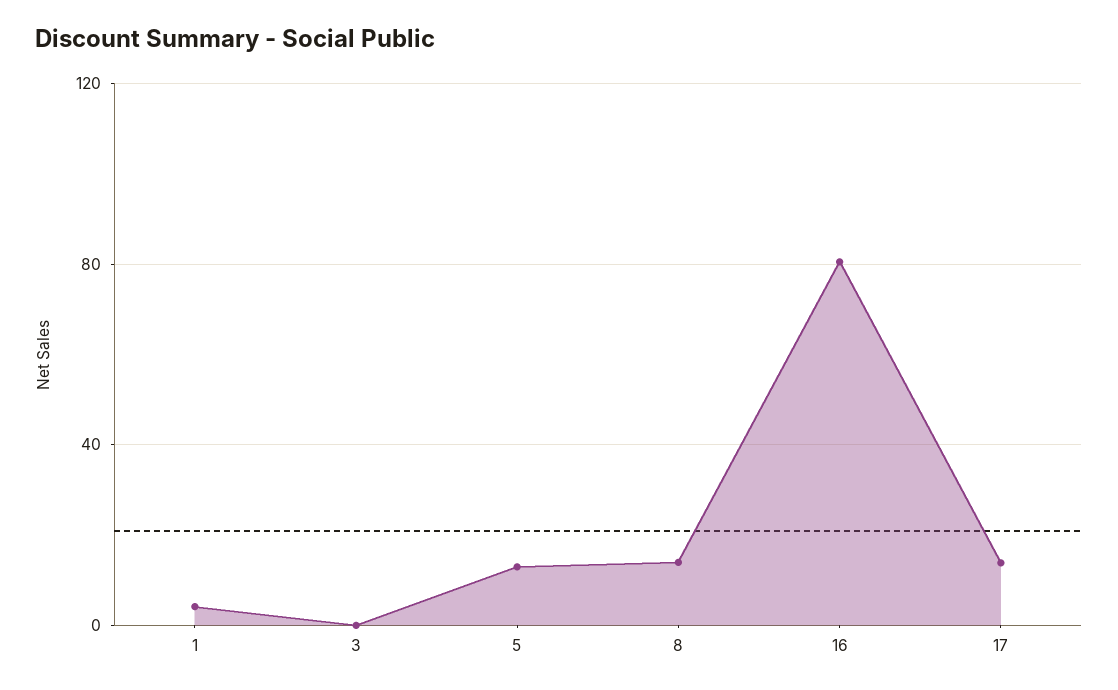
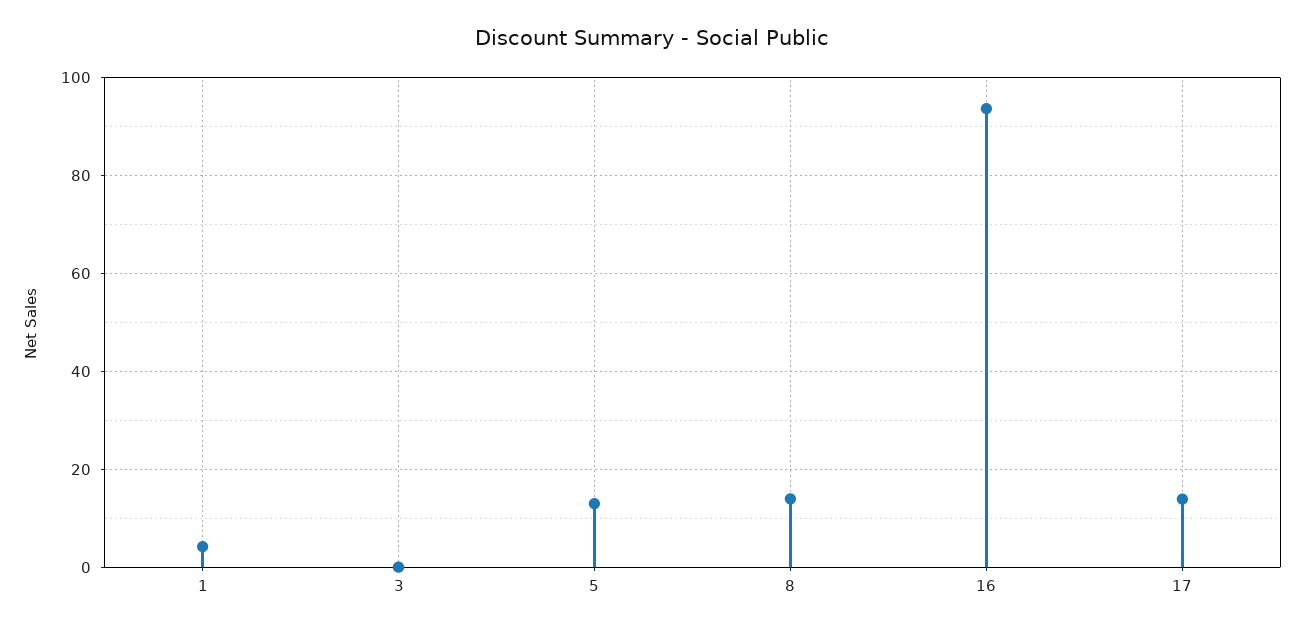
  {
    "1": 4,
    "3": 0,
    "5": 12,
    "8": 14,
-   "16": 80,
+   "16": 94,
    "17": 14
  }

